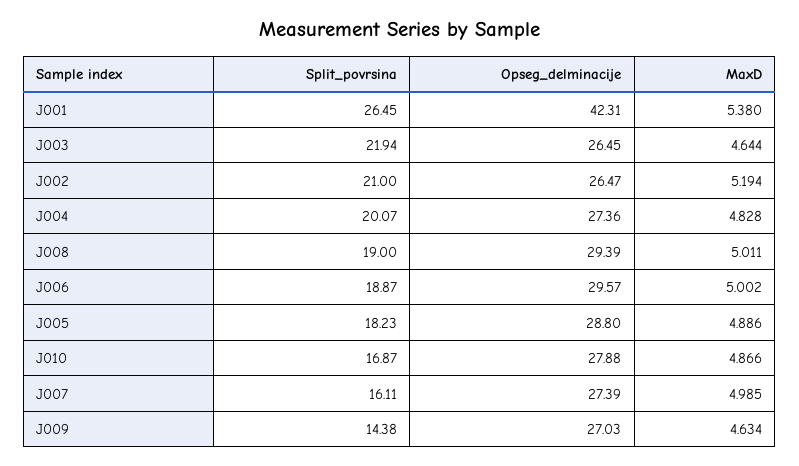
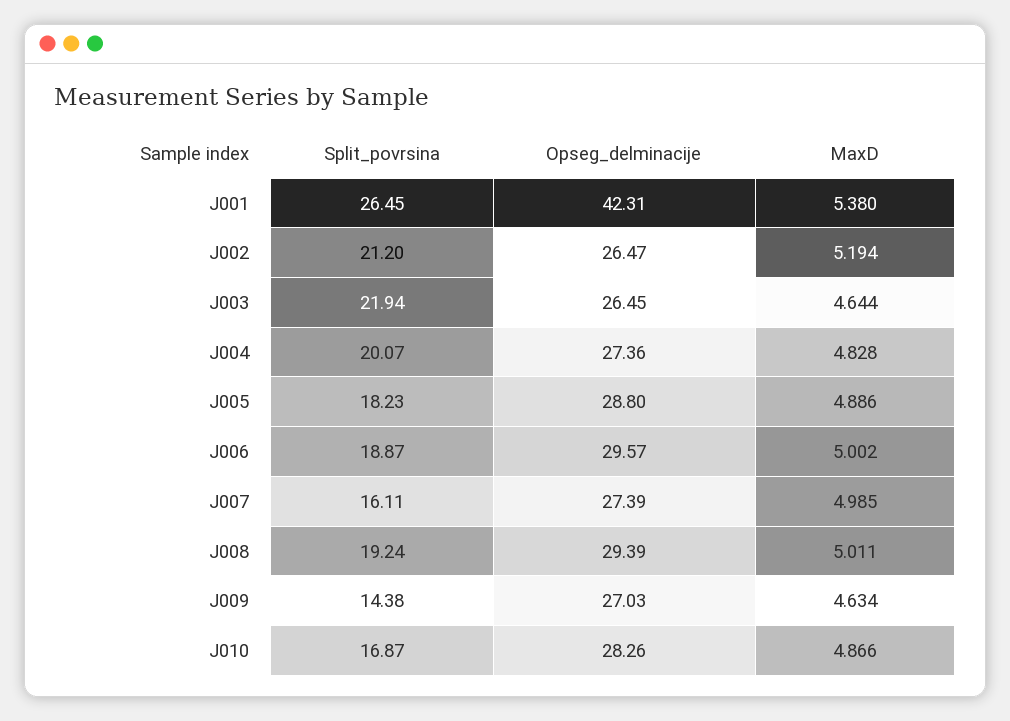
  {
    "Split_povrsina": {
      "J001": 26.45,
      "J003": 21.94,
-     "J002": 21,
+     "J002": 21.2,
      "J004": 20.07,
-     "J008": 19,
+     "J008": 19.24,
      "J006": 18.87,
      "J005": 18.23,
      "J010": 16.87,
      "J007": 16.11,
      "J009": 14.38
    },
    "Opseg_delminacije": {
      "J001": 42.31,
      "J003": 26.45,
      "J002": 26.47,
      "J004": 27.36,
      "J008": 29.39,
      "J006": 29.57,
      "J005": 28.8,
-     "J010": 27.88,
+     "J010": 28.26,
      "J007": 27.39,
      "J009": 27.03
    },
    "MaxD": {
      "J001": 5.38,
      "J003": 4.644,
      "J002": 5.194,
      "J004": 4.828,
      "J008": 5.011,
      "J006": 5.002,
      "J005": 4.886,
      "J010": 4.866,
      "J007": 4.985,
      "J009": 4.634
    }
  }

